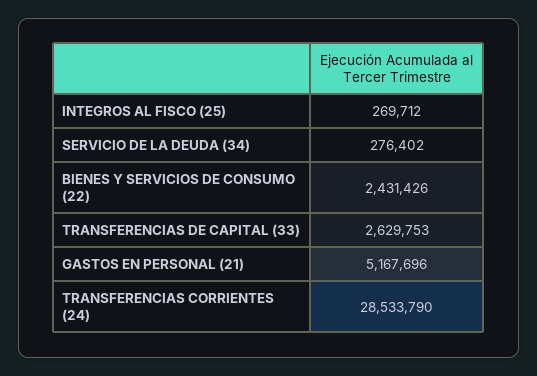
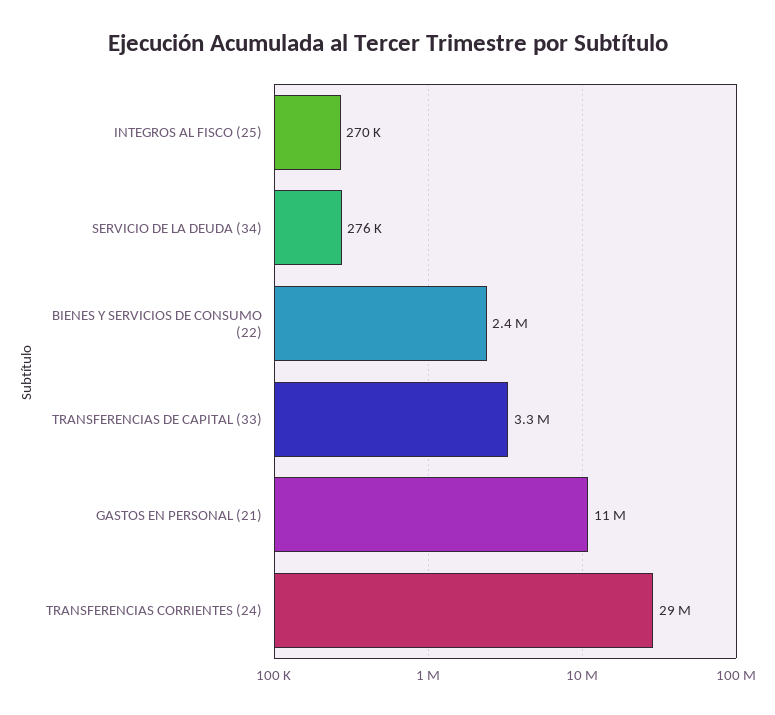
  {
    "INTEGROS AL FISCO (25)": 269712,
    "SERVICIO DE LA DEUDA (34)": 276402,
    "BIENES Y SERVICIOS DE CONSUMO (22)": 2431426,
-   "TRANSFERENCIAS DE CAPITAL (33)": 2629753,
+   "TRANSFERENCIAS DE CAPITAL (33)": 3300000,
-   "GASTOS EN PERSONAL (21)": 5167696,
+   "GASTOS EN PERSONAL (21)": 11000000,
    "TRANSFERENCIAS CORRIENTES (24)": 28533790
  }

